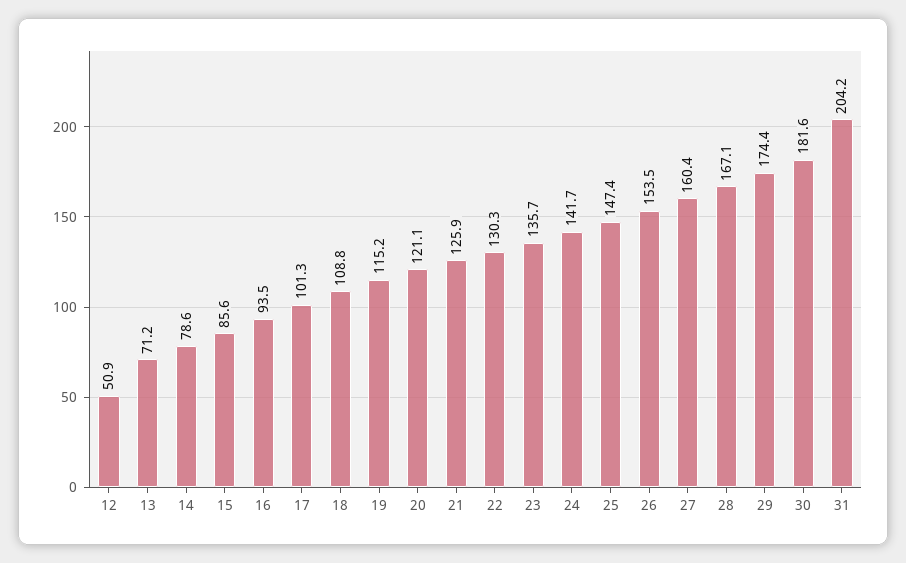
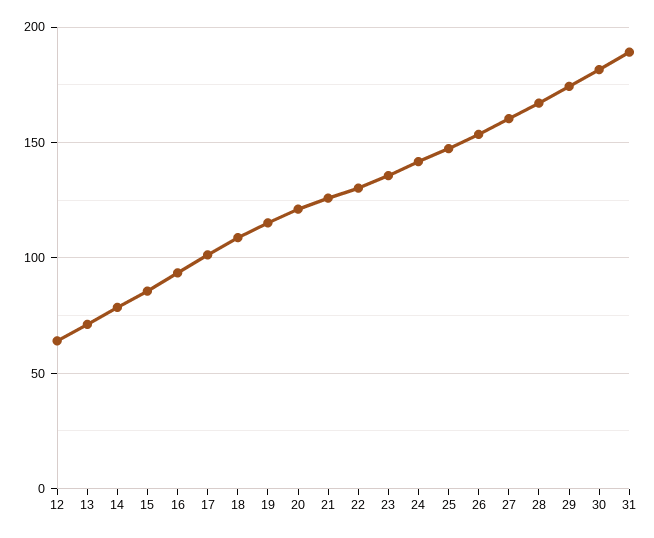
  {
-   "12": 50.9,
+   "12": 65,
    "13": 71.2,
    "14": 78.6,
    "15": 85.6,
    "16": 93.5,
    "17": 101.3,
    "18": 108.8,
    "19": 115.2,
    "20": 121.1,
    "21": 125.9,
    "22": 130.3,
    "23": 135.7,
    "24": 141.7,
    "25": 147.4,
    "26": 153.5,
    "27": 160.4,
    "28": 167.1,
    "29": 174.4,
    "30": 181.6,
-   "31": 204.2
+   "31": 190
  }

